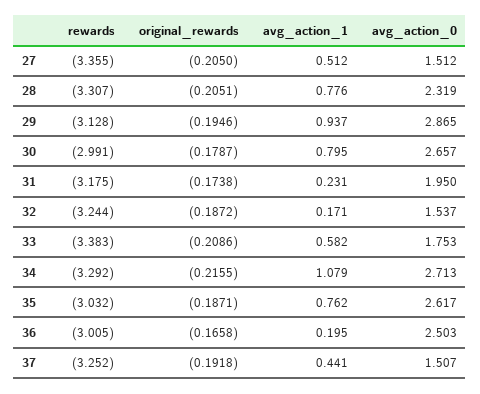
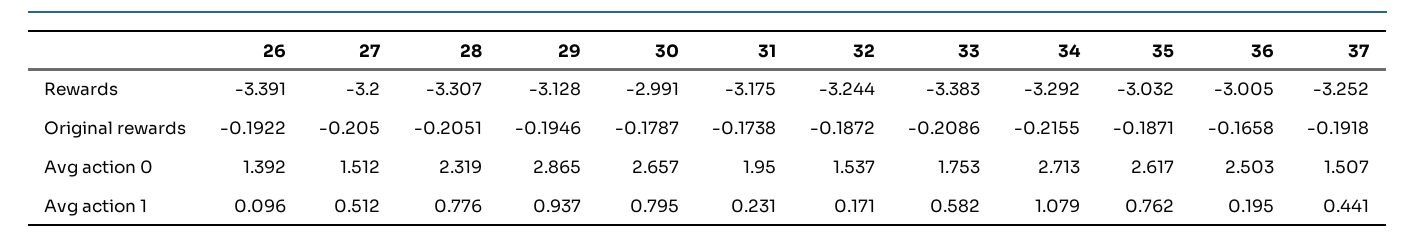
  {
    "rewards": {
-     "27": -3.355,
+     "27": -3.2,
      "28": -3.307,
      "29": -3.128,
      "30": -2.991,
      "31": -3.175,
      "32": -3.244,
      "33": -3.383,
      "34": -3.292,
      "35": -3.032,
      "36": -3.005,
-     "37": -3.252
+     "37": -3.252,
+     "26": -3.391
    },
    "original_rewards": {
      "27": -0.205,
      "28": -0.2051,
      "29": -0.1946,
      "30": -0.1787,
      "31": -0.1738,
      "32": -0.1872,
      "33": -0.2086,
      "34": -0.2155,
      "35": -0.1871,
      "36": -0.1658,
-     "37": -0.1918
+     "37": -0.1918,
+     "26": -0.1922
    },
    "avg_action_1": {
      "27": 0.512,
      "28": 0.776,
      "29": 0.937,
      "30": 0.795,
      "31": 0.231,
      "32": 0.171,
      "33": 0.582,
      "34": 1.079,
      "35": 0.762,
      "36": 0.195,
-     "37": 0.441
+     "37": 0.441,
+     "26": 0.096
    },
    "avg_action_0": {
      "27": 1.512,
      "28": 2.319,
      "29": 2.865,
      "30": 2.657,
      "31": 1.95,
      "32": 1.537,
      "33": 1.753,
      "34": 2.713,
      "35": 2.617,
      "36": 2.503,
-     "37": 1.507
+     "37": 1.507,
+     "26": 1.392
    }
  }

